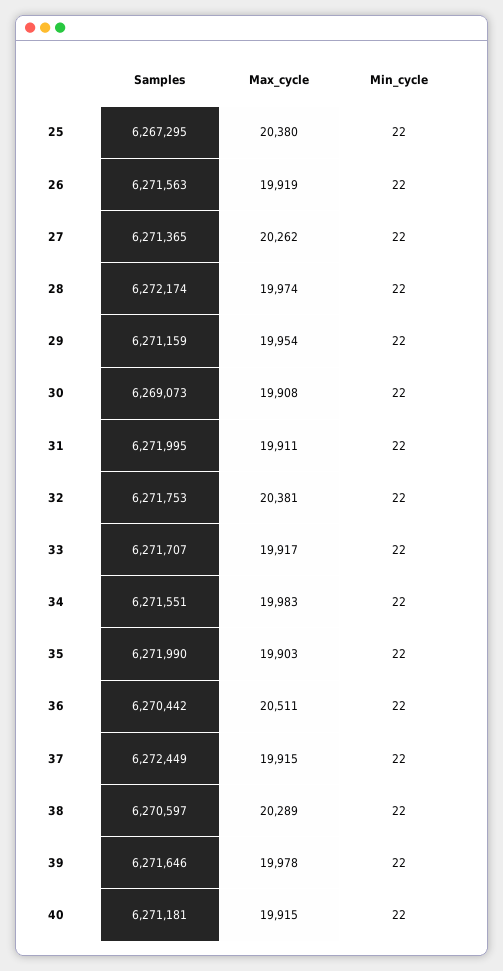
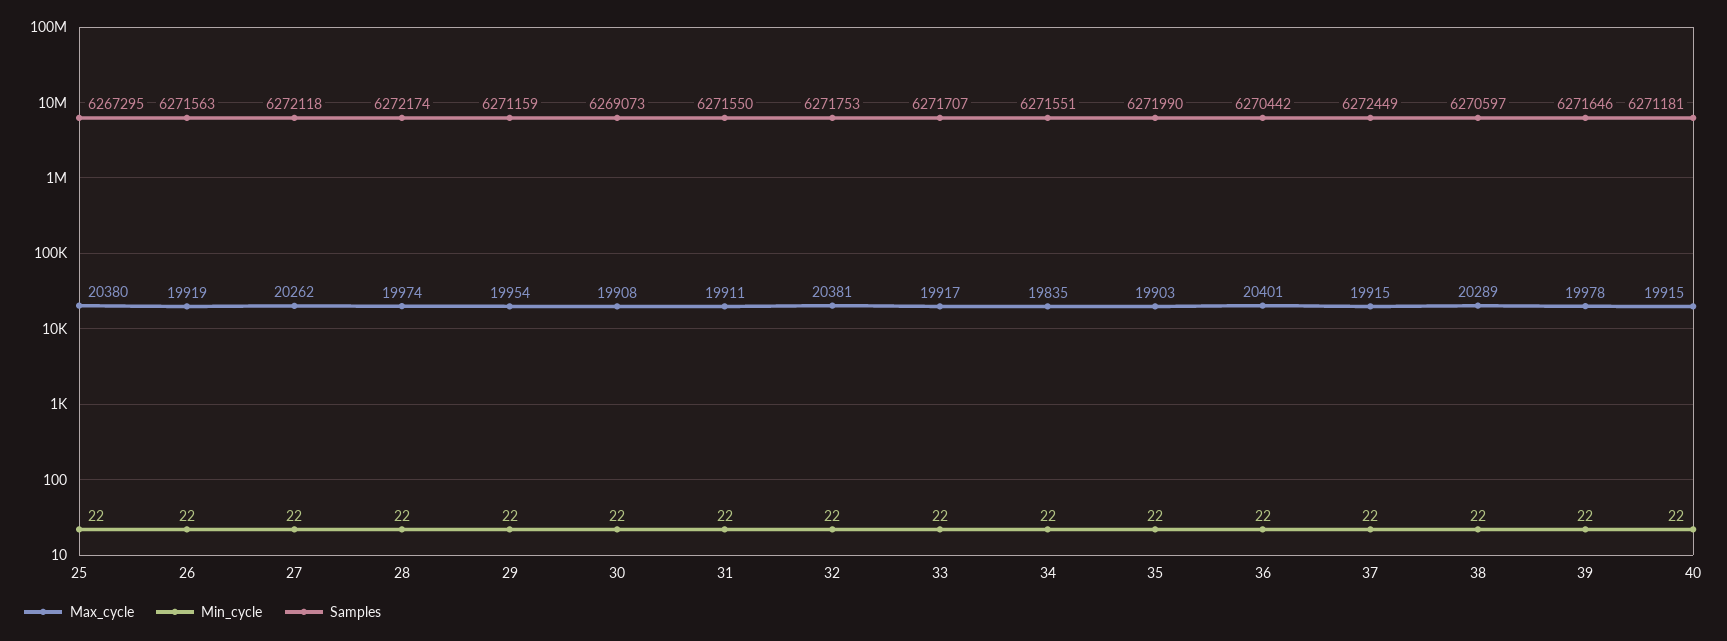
  {
    "Samples": {
      "25": 6267295,
      "26": 6271563,
-     "27": 6271365,
+     "27": 6272118,
      "28": 6272174,
      "29": 6271159,
      "30": 6269073,
-     "31": 6271995,
+     "31": 6271550,
      "32": 6271753,
      "33": 6271707,
      "34": 6271551,
      "35": 6271990,
      "36": 6270442,
      "37": 6272449,
      "38": 6270597,
      "39": 6271646,
      "40": 6271181
    },
    "Max_cycle": {
      "25": 20380,
      "26": 19919,
      "27": 20262,
      "28": 19974,
      "29": 19954,
      "30": 19908,
      "31": 19911,
      "32": 20381,
      "33": 19917,
-     "34": 19983,
+     "34": 19835,
      "35": 19903,
-     "36": 20511,
+     "36": 20401,
      "37": 19915,
      "38": 20289,
      "39": 19978,
      "40": 19915
    },
    "Min_cycle": {
      "25": 22,
      "26": 22,
      "27": 22,
      "28": 22,
      "29": 22,
      "30": 22,
      "31": 22,
      "32": 22,
      "33": 22,
      "34": 22,
      "35": 22,
      "36": 22,
      "37": 22,
      "38": 22,
      "39": 22,
      "40": 22
    }
  }

